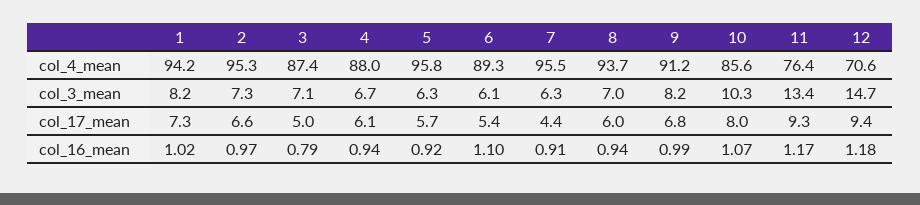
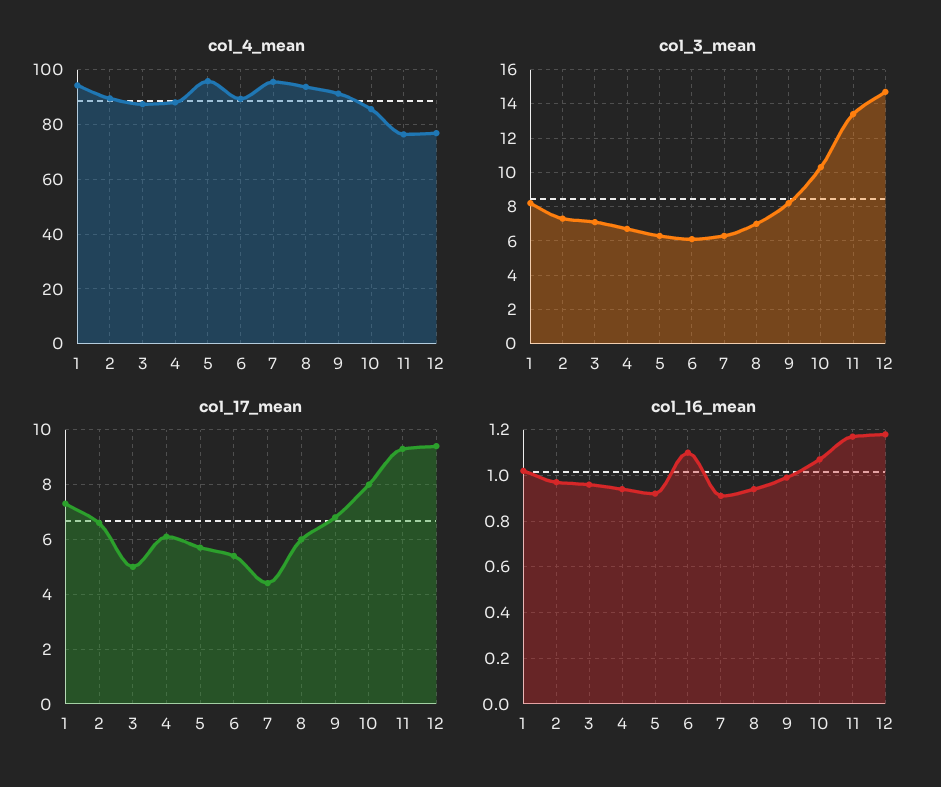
  {
    "col_4_mean": {
      "1": 94.2,
-     "2": 95.3,
+     "2": 90,
      "3": 87.4,
      "4": 88,
      "5": 95.8,
      "6": 89.3,
      "7": 95.5,
      "8": 93.7,
      "9": 91.2,
      "10": 85.6,
      "11": 76.4,
-     "12": 70.6
+     "12": 77.5
    },
    "col_3_mean": {
      "1": 8.2,
      "2": 7.3,
      "3": 7.1,
      "4": 6.7,
      "5": 6.3,
      "6": 6.1,
      "7": 6.3,
      "8": 7,
      "9": 8.2,
      "10": 10.3,
      "11": 13.4,
      "12": 14.7
    },
    "col_17_mean": {
      "1": 7.3,
      "2": 6.6,
      "3": 5,
      "4": 6.1,
      "5": 5.7,
      "6": 5.4,
      "7": 4.4,
      "8": 6,
      "9": 6.8,
      "10": 8,
      "11": 9.3,
      "12": 9.4
    },
    "col_16_mean": {
      "1": 1.02,
      "2": 0.97,
-     "3": 0.79,
+     "3": 0.95,
      "4": 0.94,
      "5": 0.92,
      "6": 1.1,
      "7": 0.91,
      "8": 0.94,
      "9": 0.99,
      "10": 1.07,
      "11": 1.17,
      "12": 1.18
    }
  }

